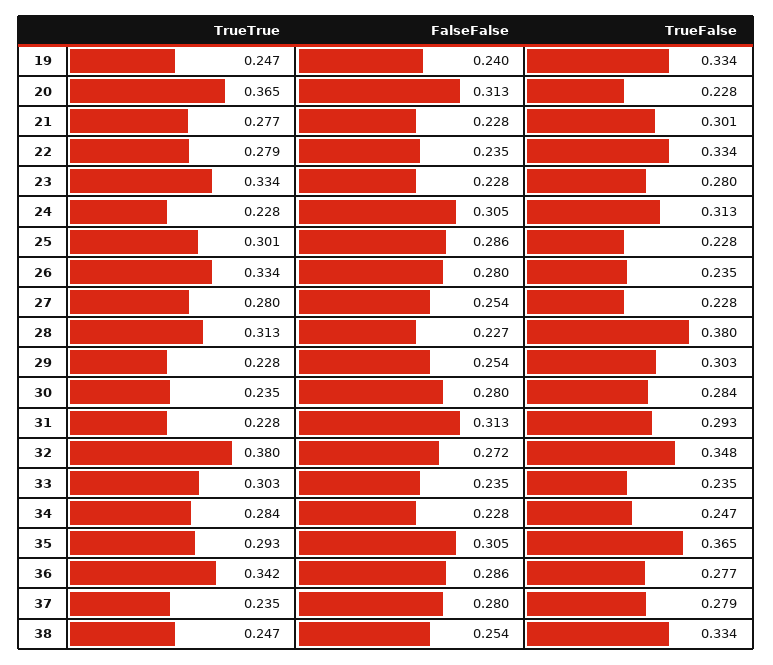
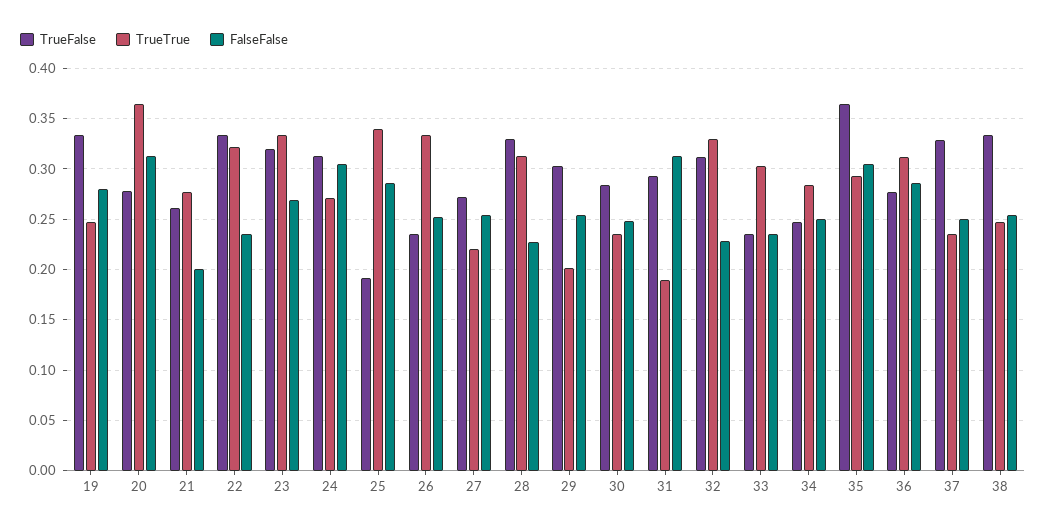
  {
    "TrueTrue": {
      "19": 0.247,
      "20": 0.365,
      "21": 0.277,
-     "22": 0.279,
+     "22": 0.32,
      "23": 0.334,
-     "24": 0.228,
+     "24": 0.27,
-     "25": 0.301,
+     "25": 0.34,
      "26": 0.334,
-     "27": 0.28,
+     "27": 0.22,
      "28": 0.313,
-     "29": 0.228,
+     "29": 0.2,
      "30": 0.235,
-     "31": 0.228,
+     "31": 0.19,
-     "32": 0.38,
+     "32": 0.33,
      "33": 0.303,
      "34": 0.284,
      "35": 0.293,
-     "36": 0.342,
+     "36": 0.31,
      "37": 0.235,
      "38": 0.247
    },
    "FalseFalse": {
-     "19": 0.24,
+     "19": 0.28,
      "20": 0.313,
-     "21": 0.228,
+     "21": 0.2,
      "22": 0.235,
-     "23": 0.228,
+     "23": 0.27,
      "24": 0.305,
      "25": 0.286,
-     "26": 0.28,
+     "26": 0.25,
      "27": 0.254,
      "28": 0.227,
      "29": 0.254,
-     "30": 0.28,
+     "30": 0.25,
      "31": 0.313,
-     "32": 0.272,
+     "32": 0.23,
      "33": 0.235,
-     "34": 0.228,
+     "34": 0.25,
      "35": 0.305,
      "36": 0.286,
-     "37": 0.28,
+     "37": 0.25,
      "38": 0.254
    },
    "TrueFalse": {
      "19": 0.334,
-     "20": 0.228,
+     "20": 0.28,
-     "21": 0.301,
+     "21": 0.26,
      "22": 0.334,
-     "23": 0.28,
+     "23": 0.32,
      "24": 0.313,
-     "25": 0.228,
+     "25": 0.19,
      "26": 0.235,
-     "27": 0.228,
+     "27": 0.27,
-     "28": 0.38,
+     "28": 0.33,
      "29": 0.303,
      "30": 0.284,
      "31": 0.293,
-     "32": 0.348,
+     "32": 0.31,
      "33": 0.235,
      "34": 0.247,
      "35": 0.365,
      "36": 0.277,
-     "37": 0.279,
+     "37": 0.33,
      "38": 0.334
    }
  }

